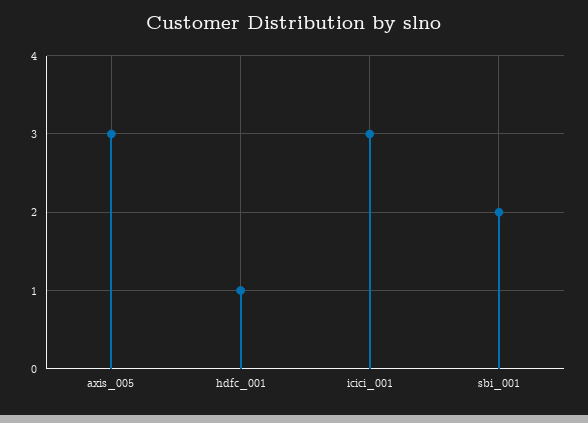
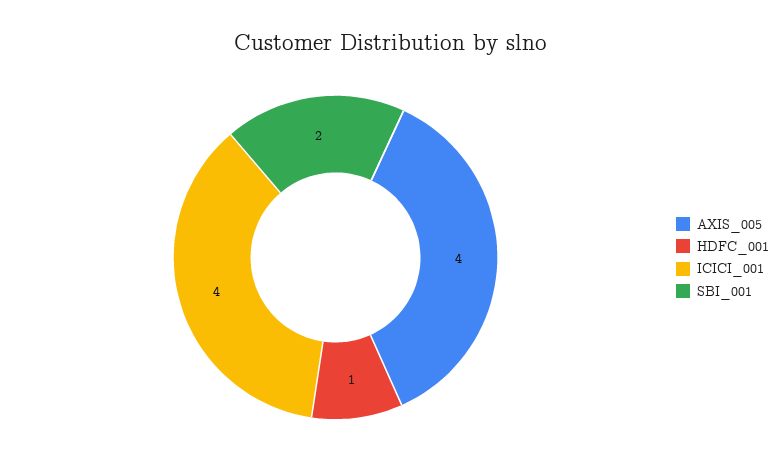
  {
-   "axis_005": 3,
+   "axis_005": 4,
    "hdfc_001": 1,
-   "icici_001": 3,
+   "icici_001": 4,
    "sbi_001": 2
  }

